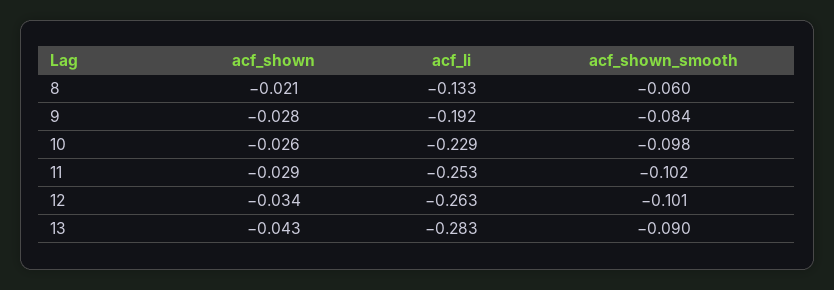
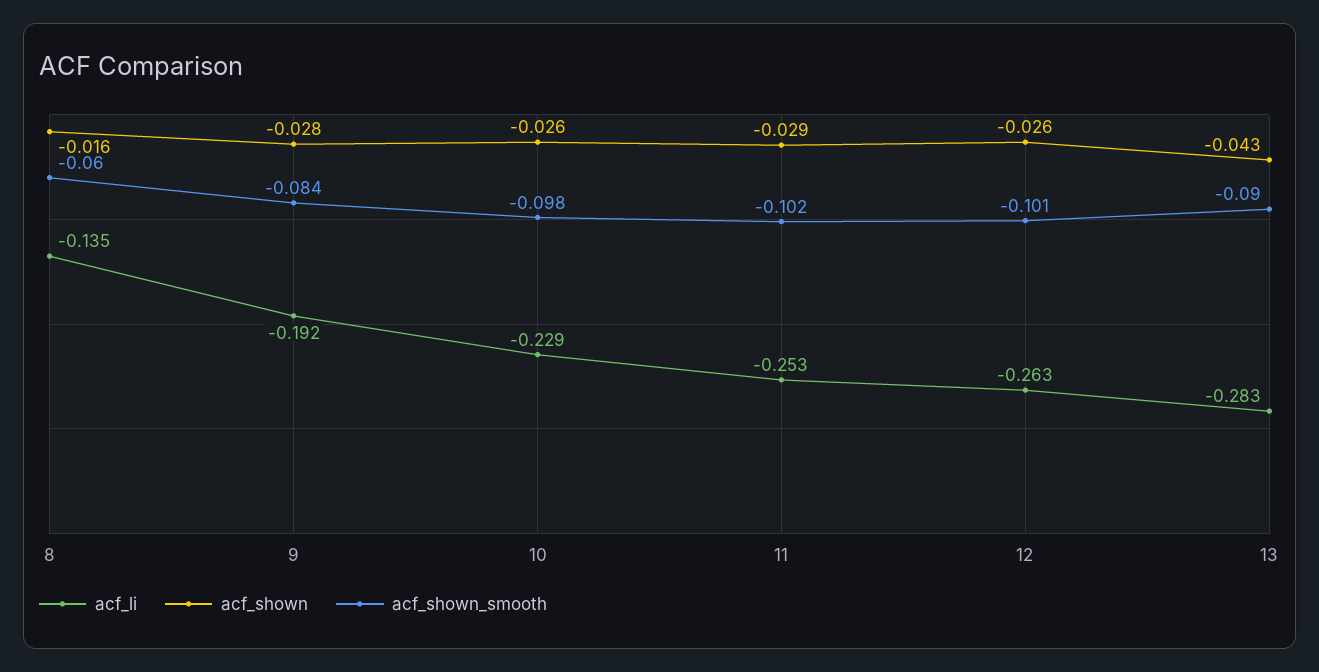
  {
    "acf_shown": {
-     "8": -0.021,
+     "8": -0.016,
      "9": -0.028,
      "10": -0.026,
      "11": -0.029,
-     "12": -0.034,
+     "12": -0.026,
      "13": -0.043
    },
    "acf_li": {
-     "8": -0.133,
+     "8": -0.135,
      "9": -0.192,
      "10": -0.229,
      "11": -0.253,
      "12": -0.263,
      "13": -0.283
    },
    "acf_shown_smooth": {
      "8": -0.06,
      "9": -0.084,
      "10": -0.098,
      "11": -0.102,
      "12": -0.101,
      "13": -0.09
    }
  }

